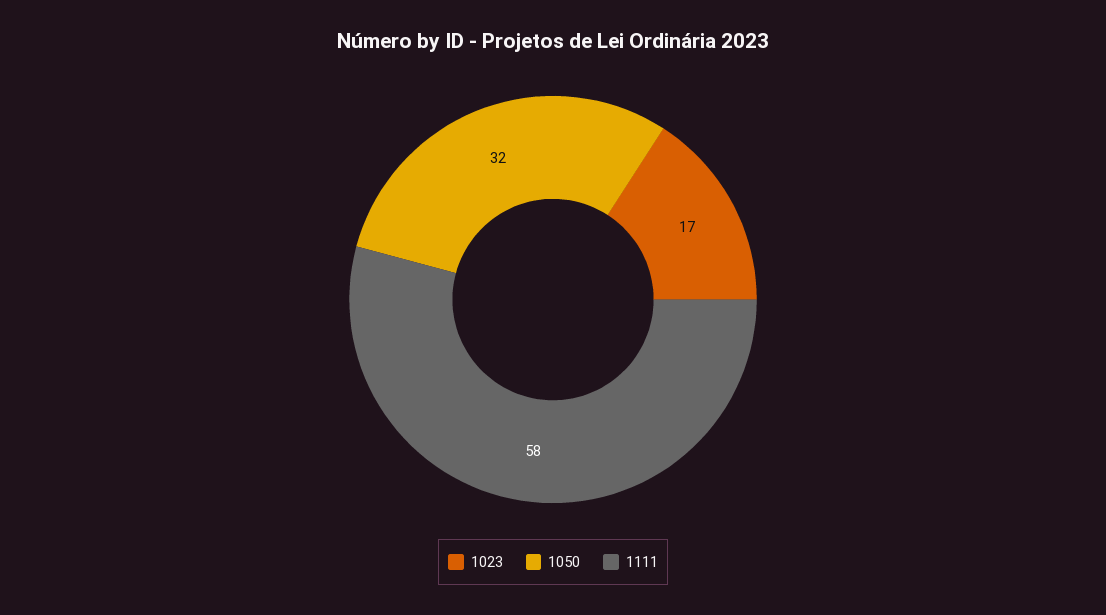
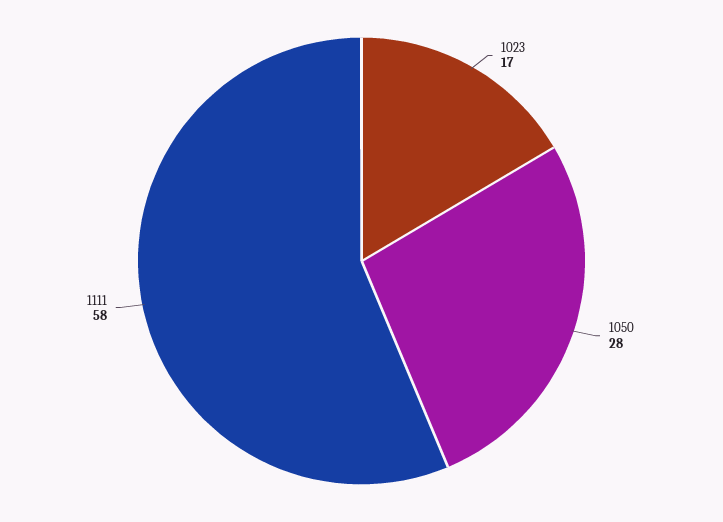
  {
    "1023": 17,
-   "1050": 32,
+   "1050": 28,
    "1111": 58
  }

